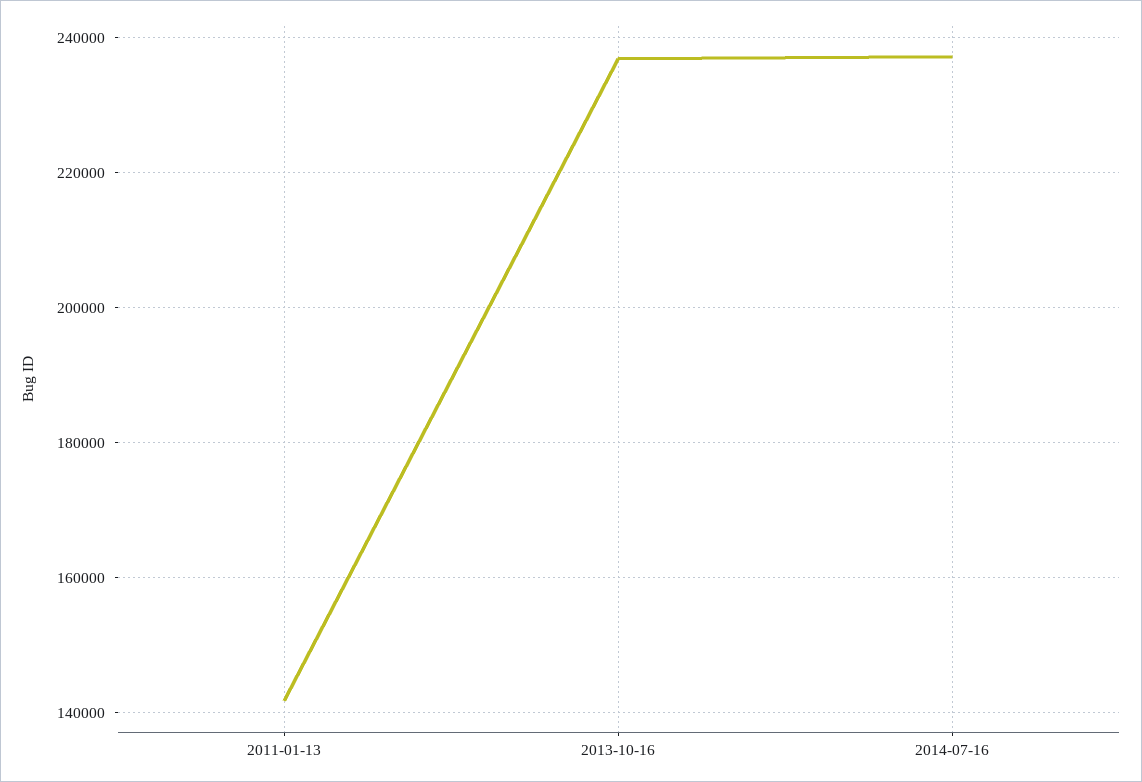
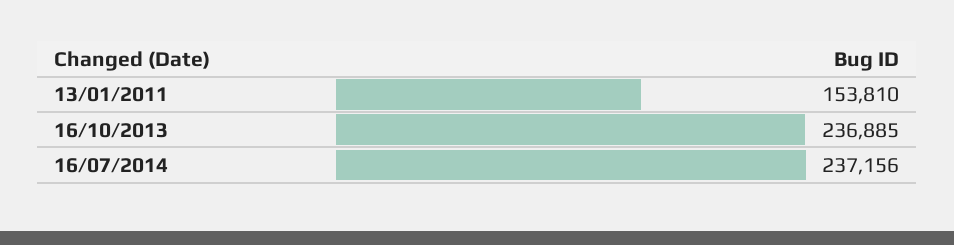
  {
-   "2011-01-13": 142000,
+   "2011-01-13": 153810,
    "2013-10-16": 236885,
    "2014-07-16": 237156
  }

